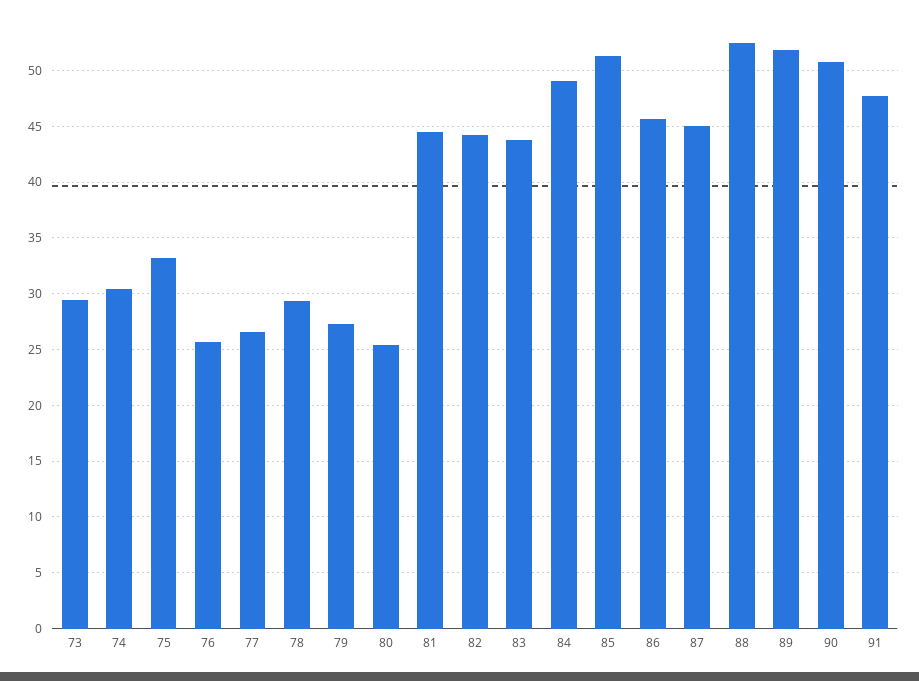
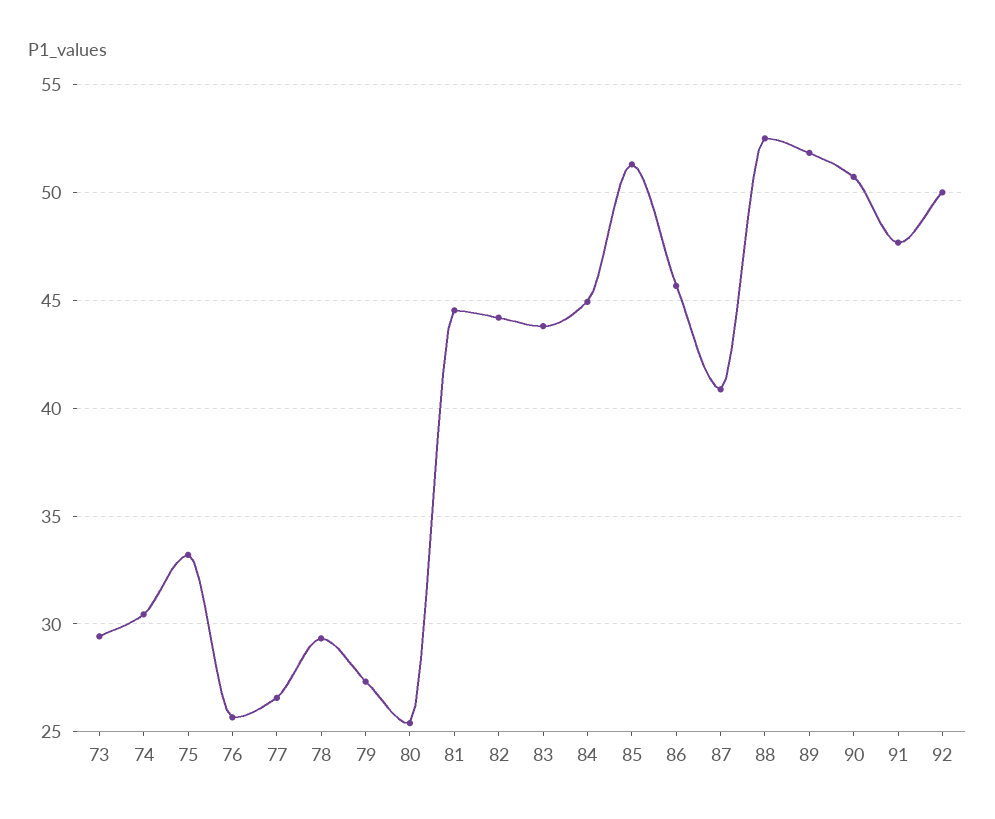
  {
    "73": 29.5,
    "74": 30.5,
    "75": 33,
    "76": 25.5,
    "77": 26.5,
    "78": 29.5,
    "79": 27.5,
    "80": 25.5,
    "81": 44.5,
    "82": 44,
    "83": 44,
-   "84": 49,
+   "84": 45,
    "85": 51.5,
    "86": 45.5,
-   "87": 45,
+   "87": 41,
    "88": 52.5,
    "89": 52,
    "90": 50.5,
-   "91": 47.5
+   "91": 47.5,
+   "92": 50
  }

